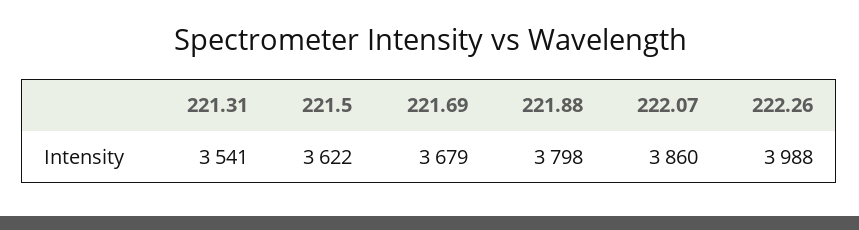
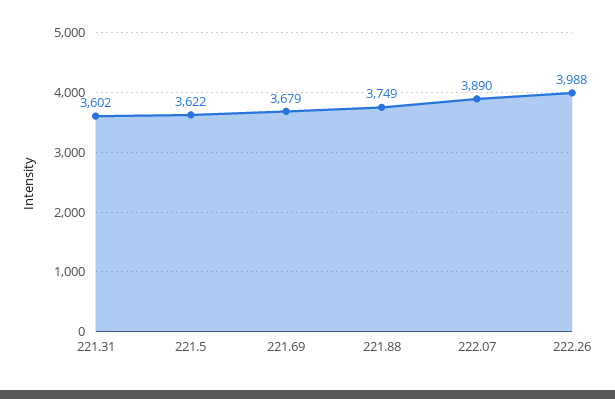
  {
-   "221.31": 3541,
+   "221.31": 3602,
    "221.5": 3622,
    "221.69": 3679,
-   "221.88": 3798,
+   "221.88": 3749,
-   "222.07": 3860,
+   "222.07": 3890,
    "222.26": 3988
  }

